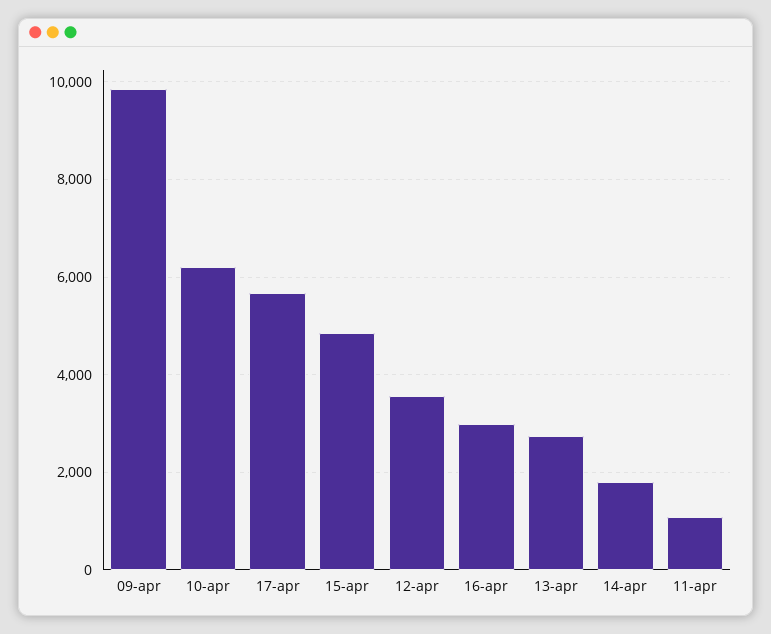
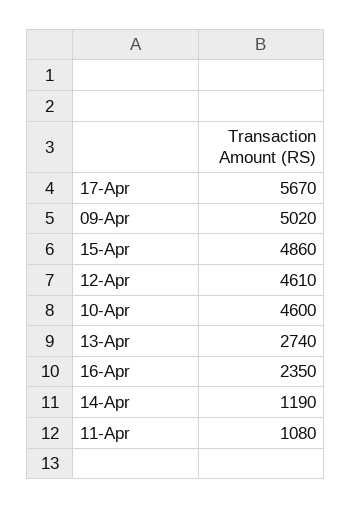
  {
-   "09-apr": 9800,
+   "09-apr": 5020,
-   "10-apr": 6200,
+   "10-apr": 4600,
    "17-apr": 5670,
    "15-apr": 4860,
-   "12-apr": 3600,
+   "12-apr": 4610,
-   "16-apr": 3000,
+   "16-apr": 2350,
    "13-apr": 2740,
-   "14-apr": 1800,
+   "14-apr": 1190,
    "11-apr": 1080
  }

